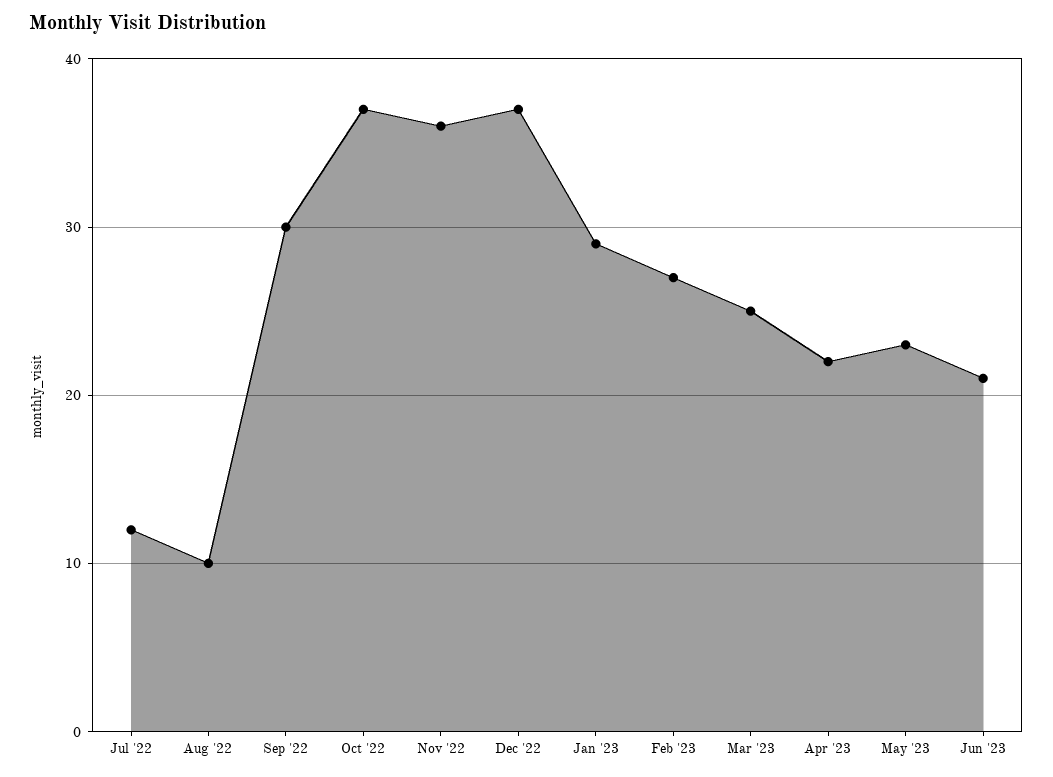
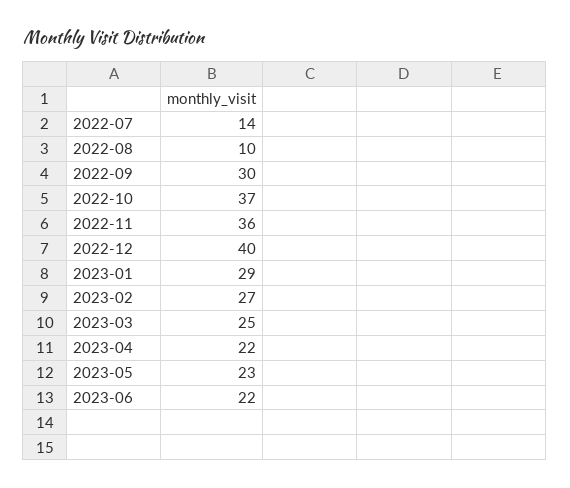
  {
-   "Jul '22": 12,
+   "Jul '22": 14,
    "Aug '22": 10,
    "Sep '22": 30,
    "Oct '22": 37,
    "Nov '22": 36,
-   "Dec '22": 37,
+   "Dec '22": 40,
    "Jan '23": 29,
    "Feb '23": 27,
    "Mar '23": 25,
    "Apr '23": 22,
    "May '23": 23,
-   "Jun '23": 21
+   "Jun '23": 22
  }

